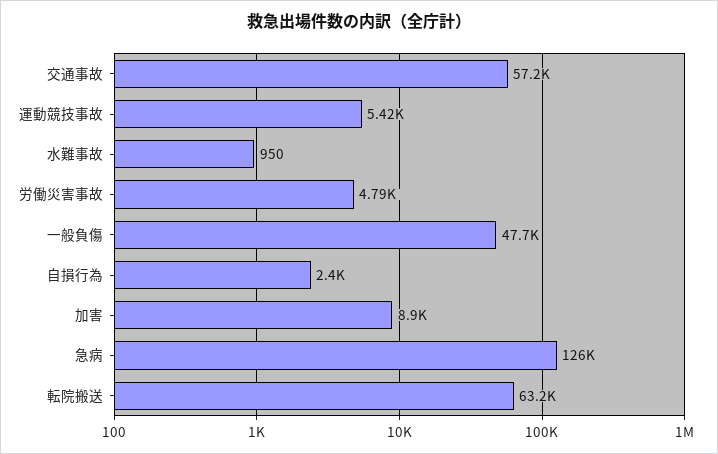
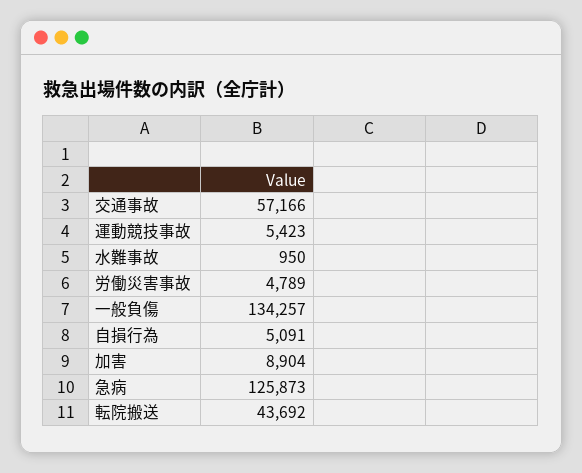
  {
    "交通事故": 57166,
    "運動競技事故": 5423,
    "水難事故": 950,
    "労働災害事故": 4789,
-   "一般負傷": 47700,
+   "一般負傷": 134257,
-   "自損行為": 2400,
+   "自損行為": 5091,
    "加害": 8904,
    "急病": 125873,
-   "転院搬送": 63200
+   "転院搬送": 43692
  }

